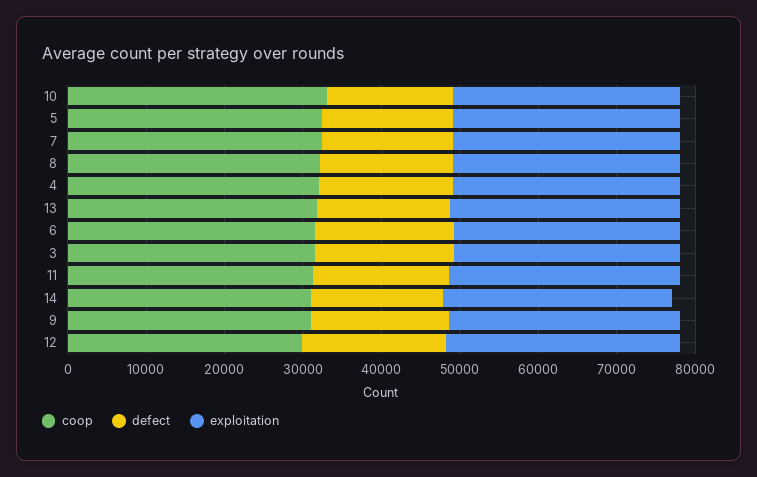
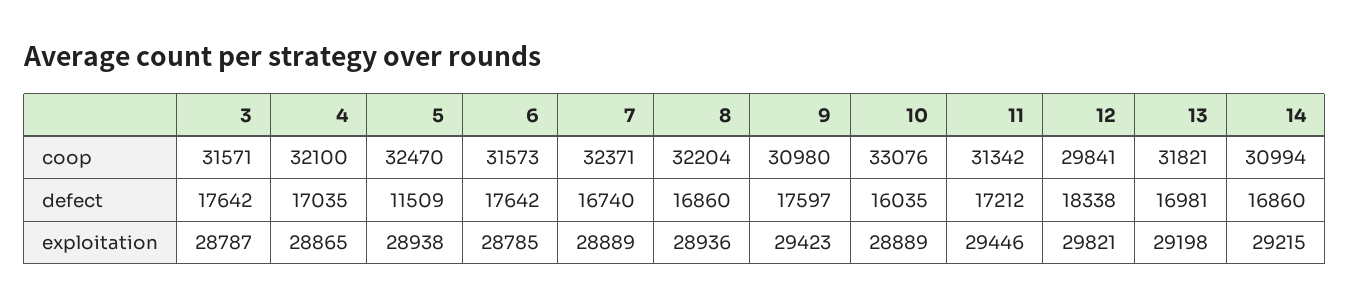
  {
    "coop": {
      "10": 33076,
      "5": 32470,
      "7": 32371,
      "8": 32204,
      "4": 32100,
      "13": 31821,
      "6": 31573,
      "3": 31571,
      "11": 31342,
      "14": 30994,
      "9": 30980,
      "12": 29841
    },
    "defect": {
      "10": 16035,
-     "5": 16000,
+     "5": 11509,
      "7": 16740,
      "8": 16860,
      "4": 17035,
      "13": 16981,
      "6": 17642,
      "3": 17642,
      "11": 17212,
      "14": 16860,
      "9": 17597,
      "12": 18338
    },
    "exploitation": {
      "10": 28889,
      "5": 28938,
      "7": 28889,
      "8": 28936,
      "4": 28865,
      "13": 29198,
      "6": 28785,
      "3": 28787,
      "11": 29446,
      "14": 29215,
      "9": 29423,
      "12": 29821
    }
  }

